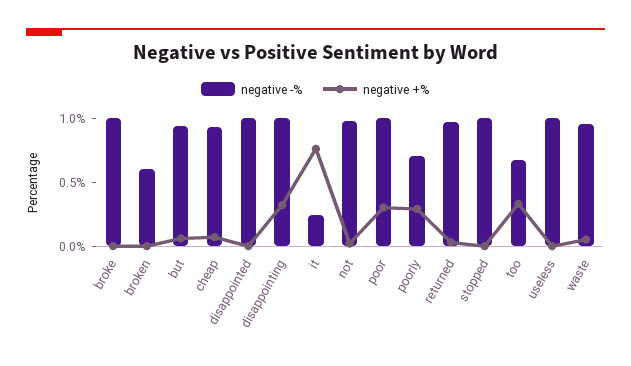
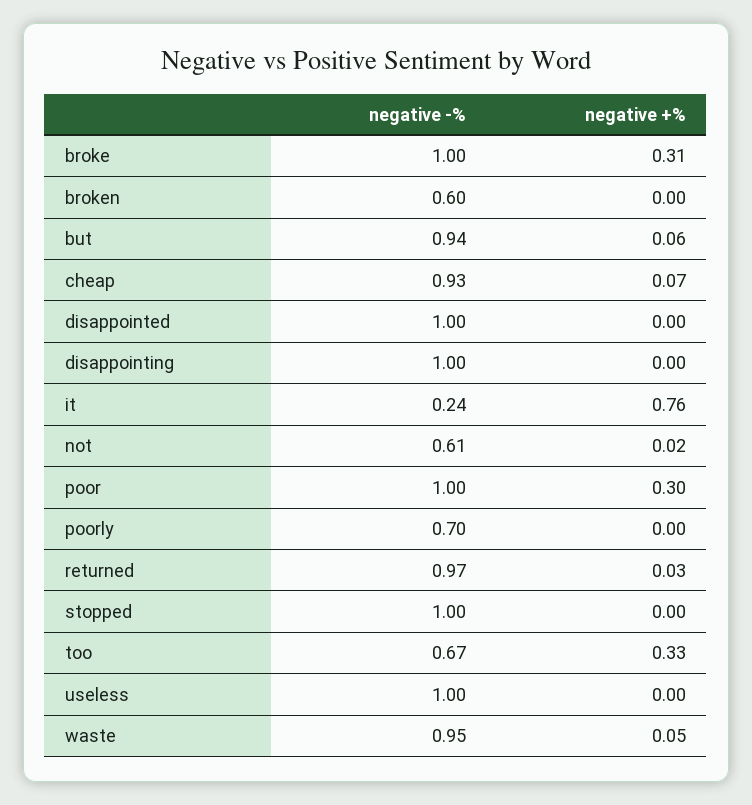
  {
    "negative -%": {
      "broke": 1,
      "broken": 0.6,
      "but": 0.94,
      "cheap": 0.93,
      "disappointed": 1,
      "disappointing": 1,
      "it": 0.24,
-     "not": 1,
+     "not": 0.61,
      "poor": 1,
      "poorly": 0.7,
      "returned": 0.97,
      "stopped": 1,
      "too": 0.67,
      "useless": 1,
      "waste": 0.95
    },
    "negative +%": {
-     "broke": 0,
+     "broke": 0.31,
      "broken": 0,
      "but": 0.06,
      "cheap": 0.07,
      "disappointed": 0,
-     "disappointing": 0.3,
+     "disappointing": 0,
      "it": 0.76,
      "not": 0.02,
      "poor": 0.3,
-     "poorly": 0.3,
+     "poorly": 0,
      "returned": 0.03,
      "stopped": 0,
      "too": 0.33,
      "useless": 0,
      "waste": 0.05
    }
  }

